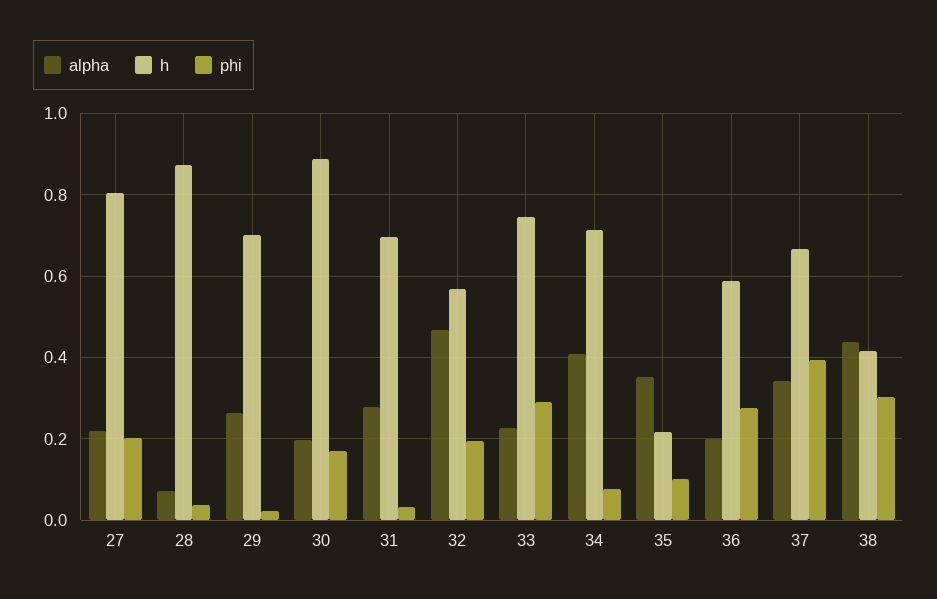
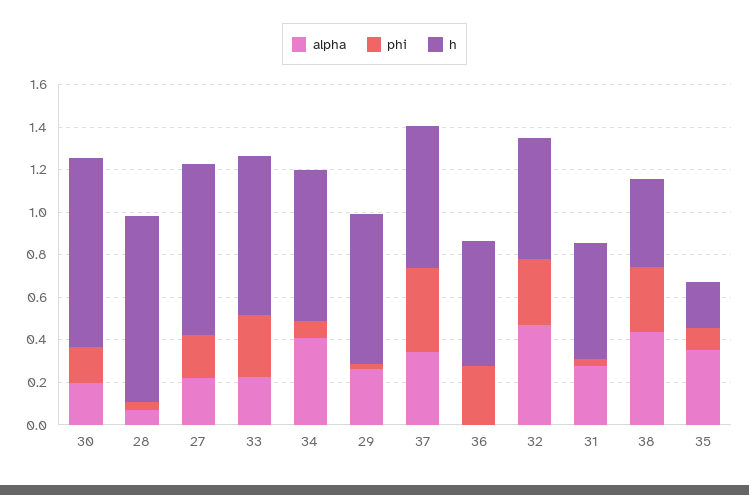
  {
    "alpha": {
      "27": 0.22,
      "28": 0.08,
      "29": 0.26,
      "30": 0.2,
      "31": 0.28,
      "32": 0.46,
      "33": 0.22,
      "34": 0.4,
      "35": 0.36,
-     "36": 0.2,
+     "36": 0,
      "37": 0.34,
      "38": 0.44
    },
    "h": {
      "27": 0.8,
      "28": 0.88,
      "29": 0.7,
      "30": 0.88,
-     "31": 0.7,
+     "31": 0.55,
      "32": 0.56,
      "33": 0.74,
      "34": 0.72,
      "35": 0.22,
      "36": 0.58,
      "37": 0.66,
      "38": 0.42
    },
    "phi": {
      "27": 0.2,
      "28": 0.04,
      "29": 0.02,
      "30": 0.16,
      "31": 0.04,
-     "32": 0.2,
+     "32": 0.3,
      "33": 0.3,
      "34": 0.08,
      "35": 0.1,
      "36": 0.28,
      "37": 0.4,
      "38": 0.3
    }
  }

